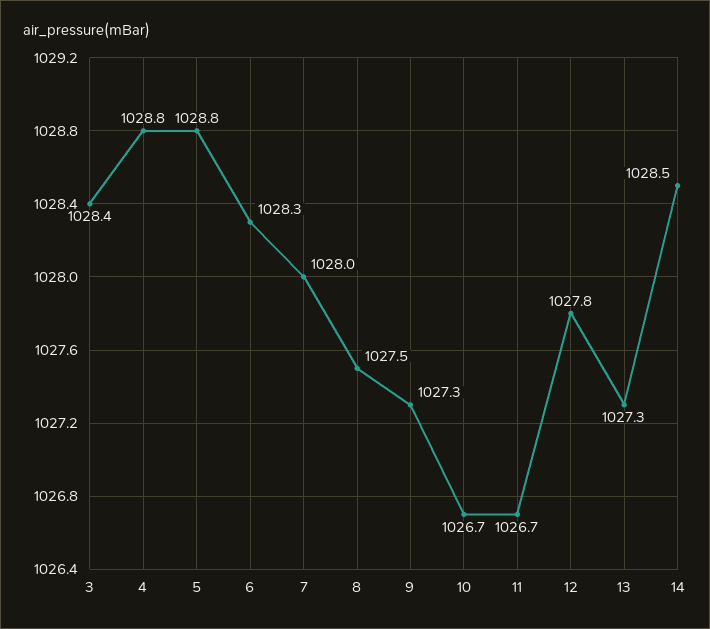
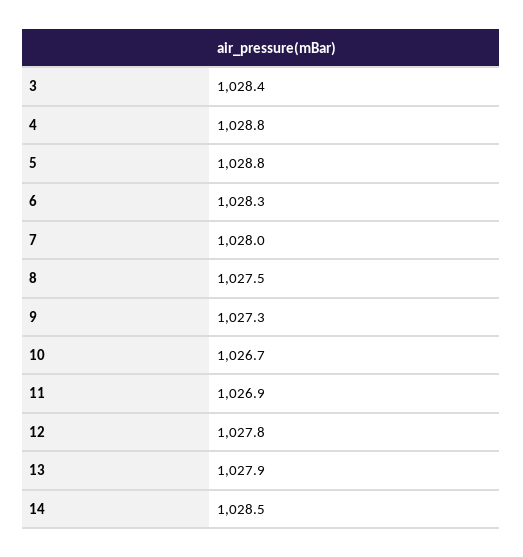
  {
    "3": 1028.4,
    "4": 1028.8,
    "5": 1028.8,
    "6": 1028.3,
    "7": 1028,
    "8": 1027.5,
    "9": 1027.3,
    "10": 1026.7,
-   "11": 1026.7,
+   "11": 1026.9,
    "12": 1027.8,
-   "13": 1027.3,
+   "13": 1027.9,
    "14": 1028.5
  }

